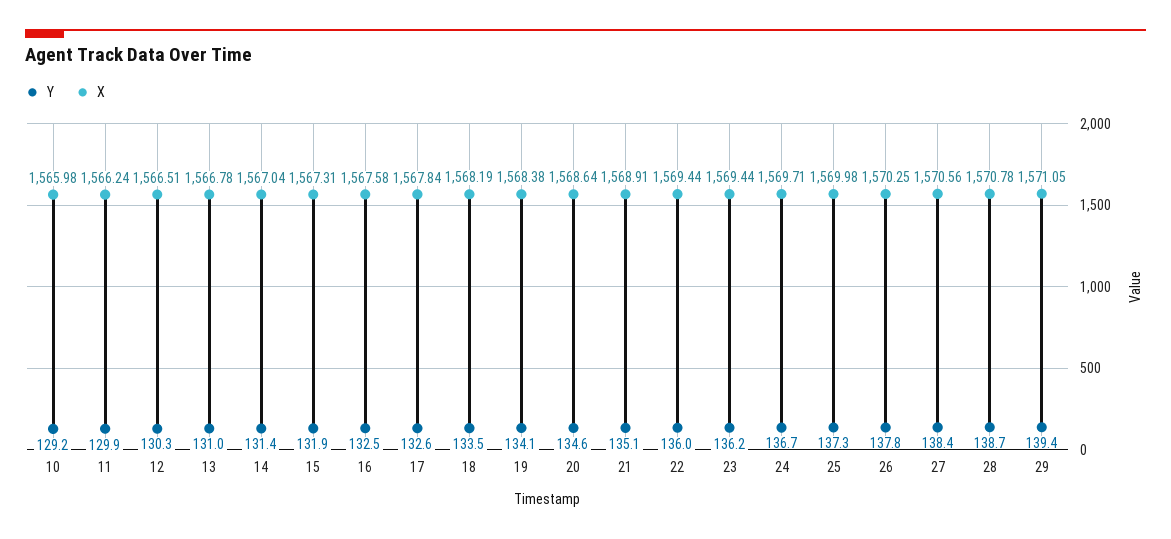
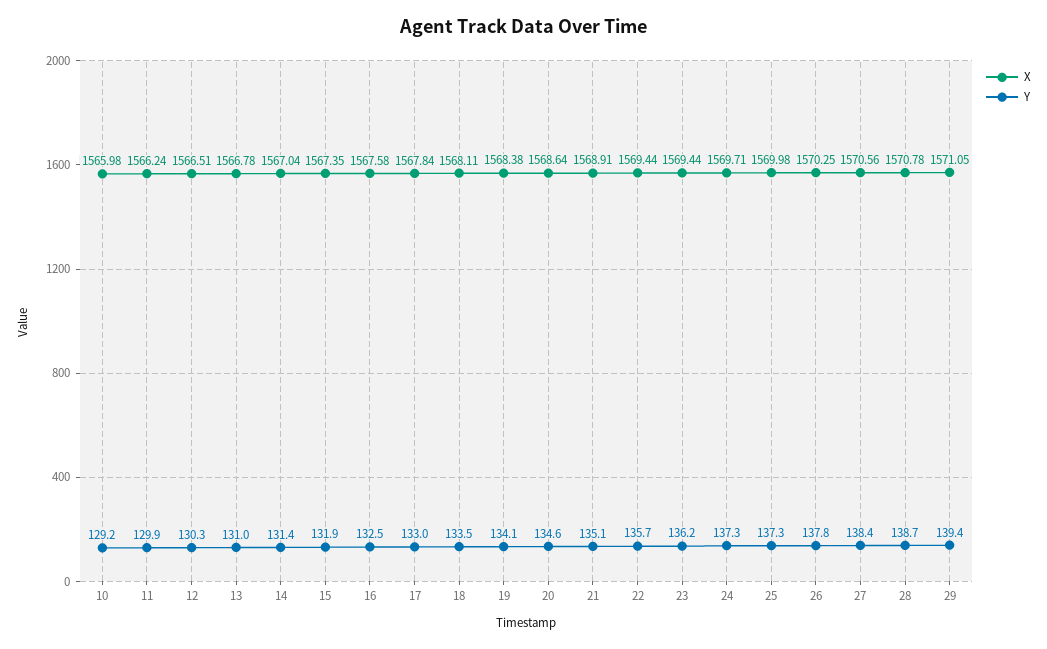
  {
    "Y": {
      "10": 129.2,
      "11": 129.9,
      "12": 130.3,
      "13": 131,
      "14": 131.4,
      "15": 131.9,
      "16": 132.5,
-     "17": 132.6,
+     "17": 133,
      "18": 133.5,
      "19": 134.1,
      "20": 134.6,
      "21": 135.1,
-     "22": 136,
+     "22": 135.7,
      "23": 136.2,
-     "24": 136.7,
+     "24": 137.3,
      "25": 137.3,
      "26": 137.8,
      "27": 138.4,
      "28": 138.7,
      "29": 139.4
    },
    "X": {
      "10": 1565.98,
      "11": 1566.24,
      "12": 1566.51,
      "13": 1566.78,
      "14": 1567.04,
-     "15": 1567.31,
+     "15": 1567.35,
      "16": 1567.58,
      "17": 1567.84,
-     "18": 1568.19,
+     "18": 1568.11,
      "19": 1568.38,
      "20": 1568.64,
      "21": 1568.91,
      "22": 1569.44,
      "23": 1569.44,
      "24": 1569.71,
      "25": 1569.98,
      "26": 1570.25,
      "27": 1570.56,
      "28": 1570.78,
      "29": 1571.05
    }
  }

